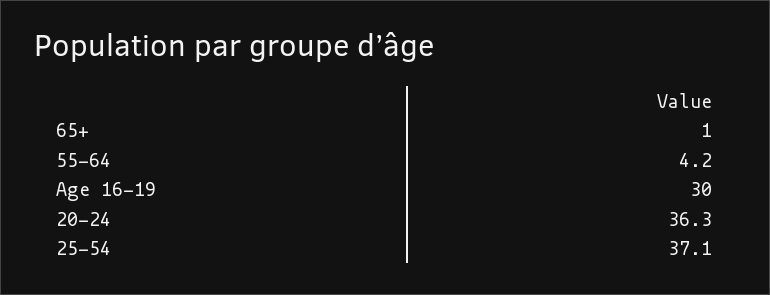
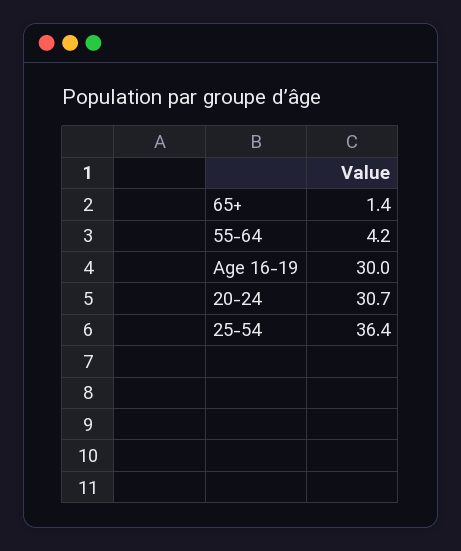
  {
-   "65+": 1,
+   "65+": 1.4,
    "55-64": 4.2,
    "Age 16-19": 30,
-   "20-24": 36.3,
+   "20-24": 30.7,
-   "25-54": 37.1
+   "25-54": 36.4
  }

